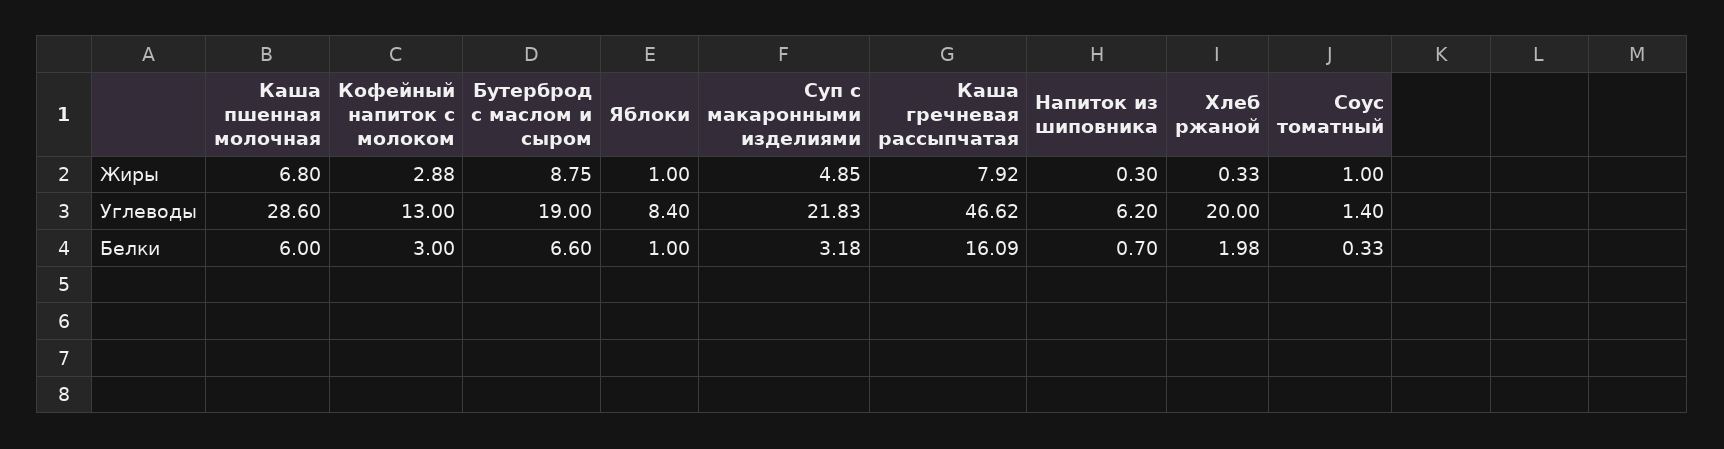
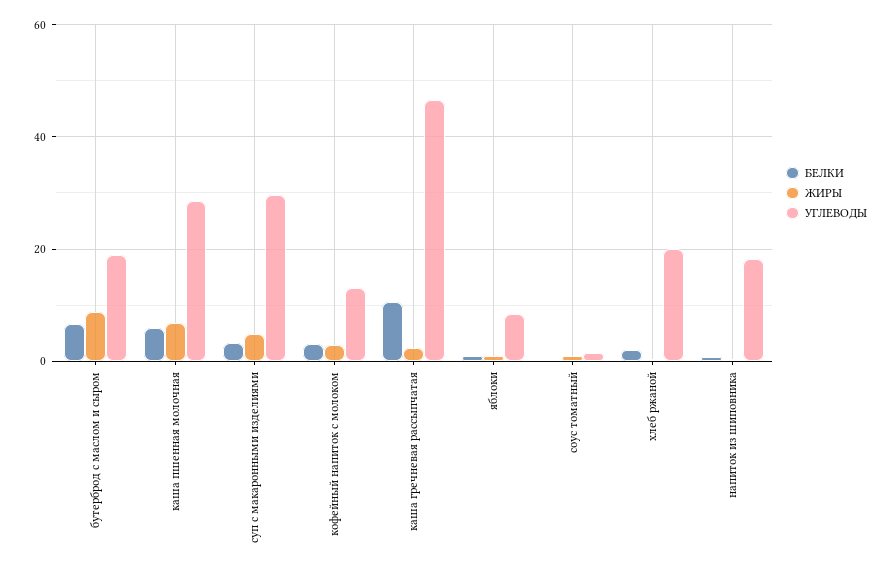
  {
    "Жиры": {
      "Каша пшенная молочная": 6.8,
      "Кофейный напиток с молоком": 2.88,
      "Бутерброд с маслом и сыром": 8.75,
      "Яблоки": 1,
      "Суп с макаронными изделиями": 4.85,
-     "Каша гречневая рассыпчатая": 7.92,
+     "Каша гречневая рассыпчатая": 2,
      "Напиток из шиповника": 0.3,
      "Хлеб ржаной": 0.33,
      "Соус томатный": 1
    },
    "Углеводы": {
      "Каша пшенная молочная": 28.6,
      "Кофейный напиток с молоком": 13,
      "Бутерброд с маслом и сыром": 19,
      "Яблоки": 8.4,
-     "Суп с макаронными изделиями": 21.83,
+     "Суп с макаронными изделиями": 30,
      "Каша гречневая рассыпчатая": 46.62,
-     "Напиток из шиповника": 6.2,
+     "Напиток из шиповника": 18,
      "Хлеб ржаной": 20,
      "Соус томатный": 1.4
    },
    "Белки": {
      "Каша пшенная молочная": 6,
      "Кофейный напиток с молоком": 3,
      "Бутерброд с маслом и сыром": 6.6,
      "Яблоки": 1,
      "Суп с макаронными изделиями": 3.18,
-     "Каша гречневая рассыпчатая": 16.09,
+     "Каша гречневая рассыпчатая": 10,
      "Напиток из шиповника": 0.7,
      "Хлеб ржаной": 1.98,
      "Соус томатный": 0.33
    }
  }

